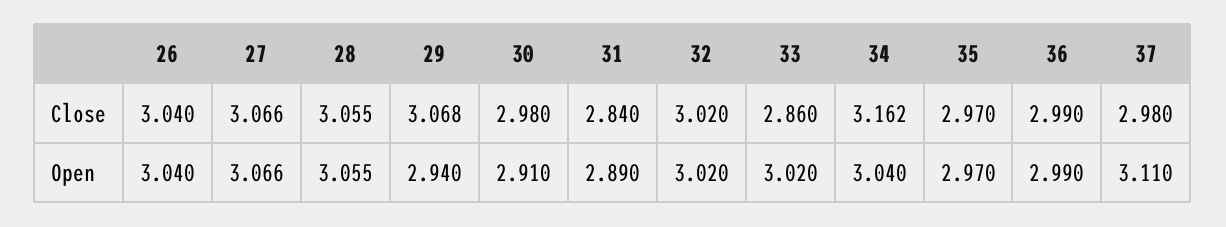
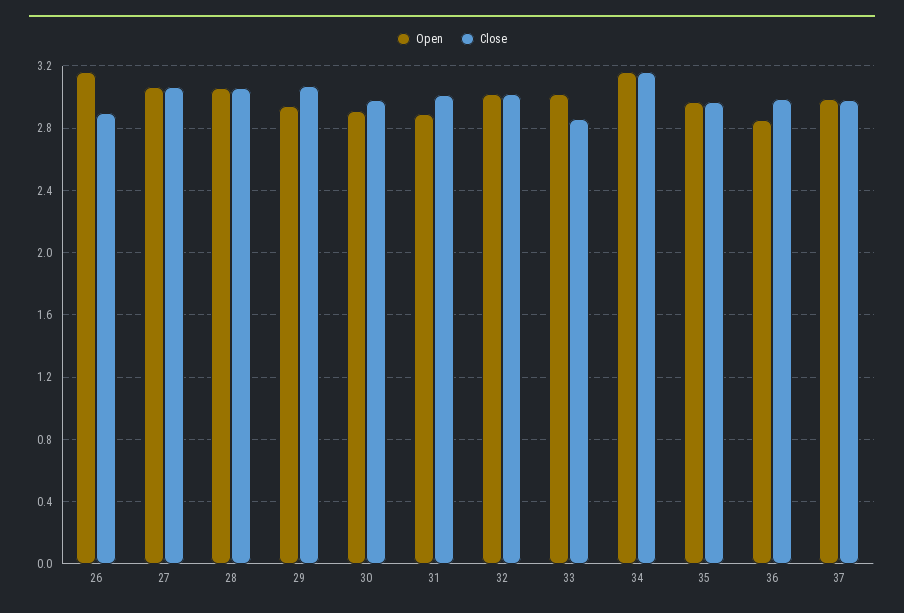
  {
    "Close": {
-     "26": 3.04,
+     "26": 2.9,
      "27": 3.066,
      "28": 3.055,
      "29": 3.068,
      "30": 2.98,
-     "31": 2.84,
+     "31": 3,
      "32": 3.02,
      "33": 2.86,
      "34": 3.162,
      "35": 2.97,
      "36": 2.99,
      "37": 2.98
    },
    "Open": {
-     "26": 3.04,
+     "26": 3.15,
      "27": 3.066,
      "28": 3.055,
      "29": 2.94,
      "30": 2.91,
      "31": 2.89,
      "32": 3.02,
      "33": 3.02,
-     "34": 3.04,
+     "34": 3.15,
      "35": 2.97,
-     "36": 2.99,
+     "36": 2.85,
-     "37": 3.11
+     "37": 3
    }
  }

